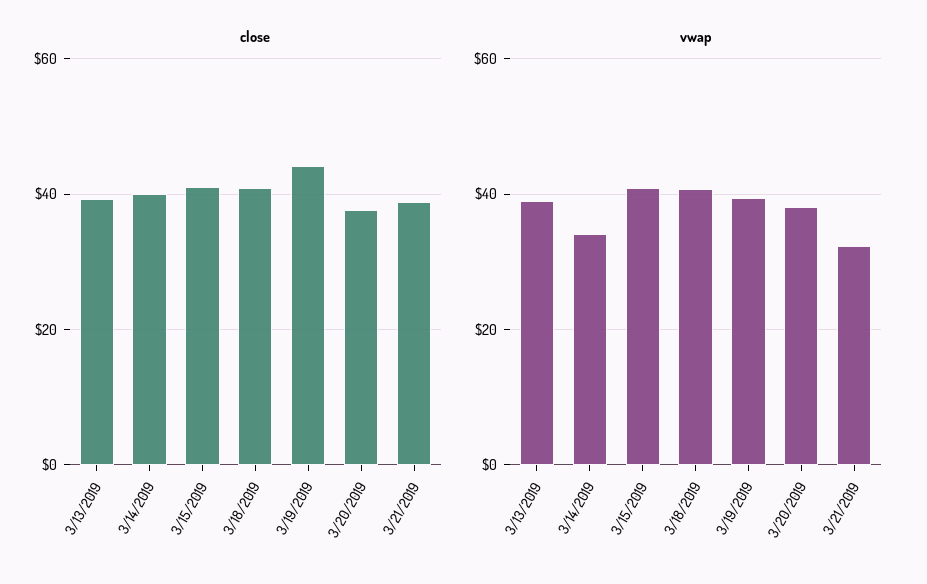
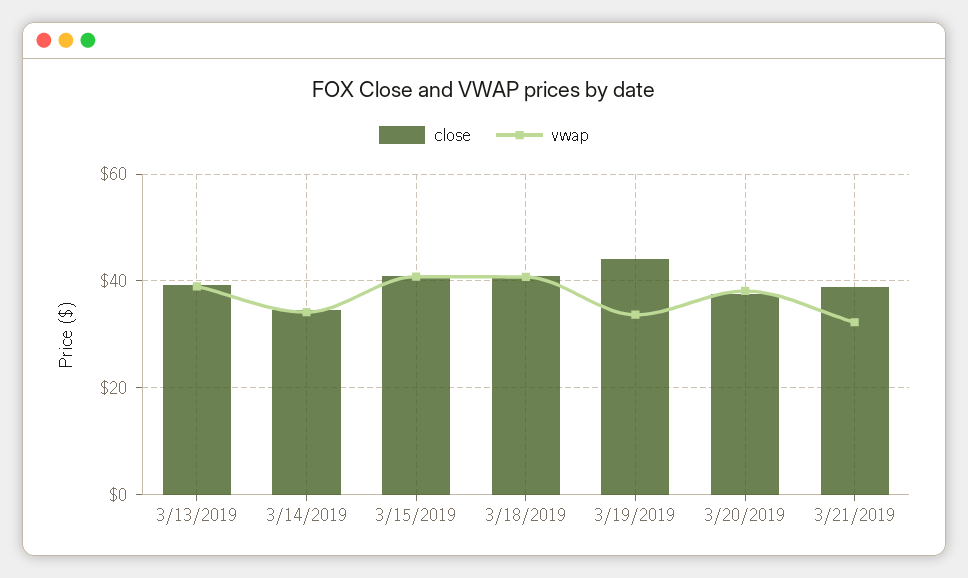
  {
    "close": {
      "3/13/2019": 40,
-     "3/14/2019": 40,
+     "3/14/2019": 34,
      "3/15/2019": 42,
      "3/18/2019": 40,
      "3/19/2019": 44,
      "3/20/2019": 38,
      "3/21/2019": 38
    },
    "vwap": {
      "3/13/2019": 40,
      "3/14/2019": 34,
      "3/15/2019": 40,
      "3/18/2019": 40,
-     "3/19/2019": 40,
+     "3/19/2019": 34,
      "3/20/2019": 38,
      "3/21/2019": 32
    }
  }

